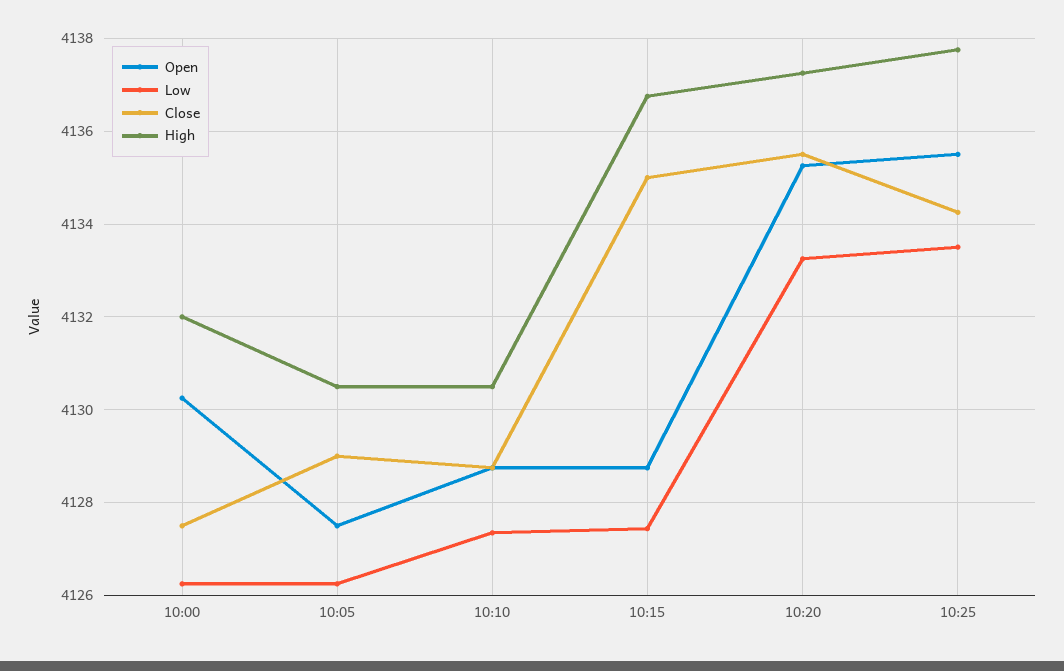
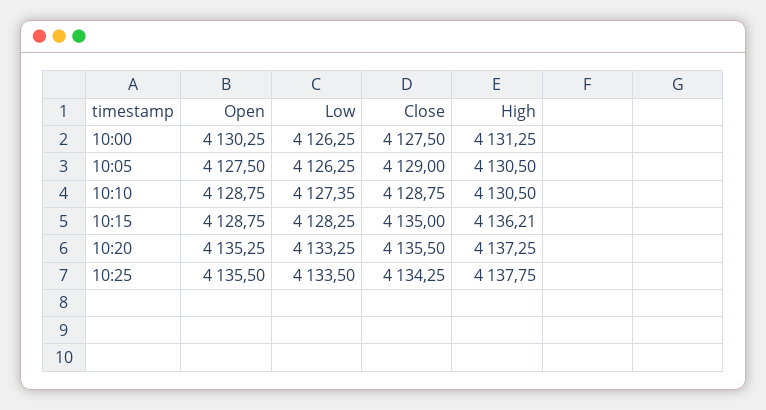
  {
    "Open": {
      "10:00": 4130.25,
      "10:05": 4127.5,
      "10:10": 4128.75,
      "10:15": 4128.75,
      "10:20": 4135.25,
      "10:25": 4135.5
    },
    "Low": {
      "10:00": 4126.25,
      "10:05": 4126.25,
      "10:10": 4127.35,
-     "10:15": 4127.4,
+     "10:15": 4128.25,
      "10:20": 4133.25,
      "10:25": 4133.5
    },
    "Close": {
      "10:00": 4127.5,
      "10:05": 4129,
      "10:10": 4128.75,
      "10:15": 4135,
      "10:20": 4135.5,
      "10:25": 4134.25
    },
    "High": {
-     "10:00": 4132,
+     "10:00": 4131.25,
      "10:05": 4130.5,
      "10:10": 4130.5,
-     "10:15": 4136.8,
+     "10:15": 4136.21,
      "10:20": 4137.25,
      "10:25": 4137.75
    }
  }

